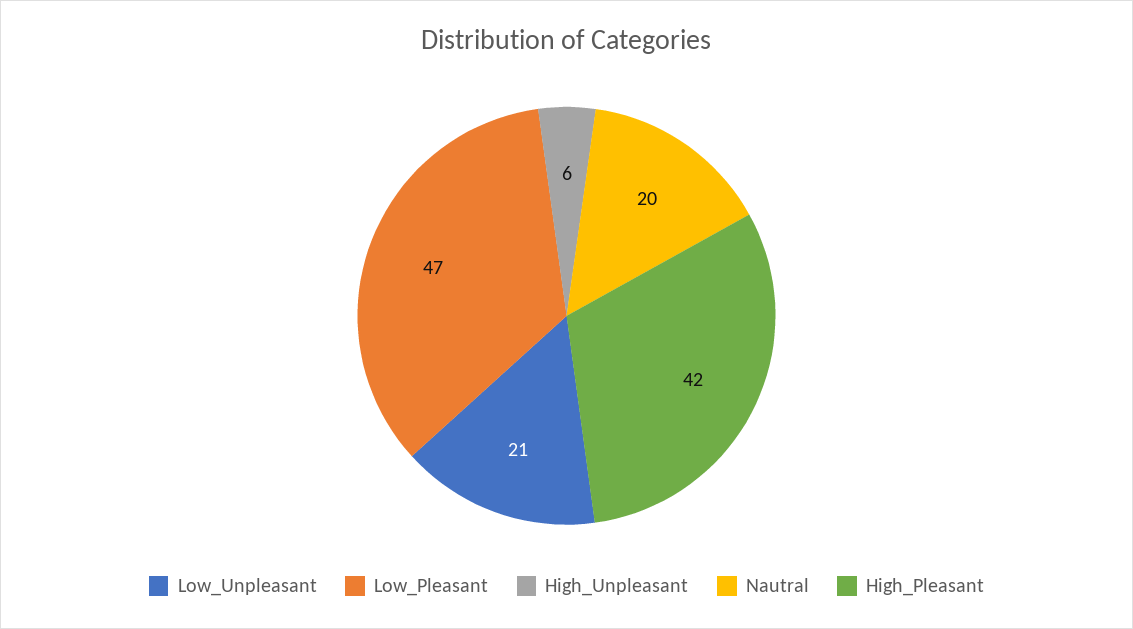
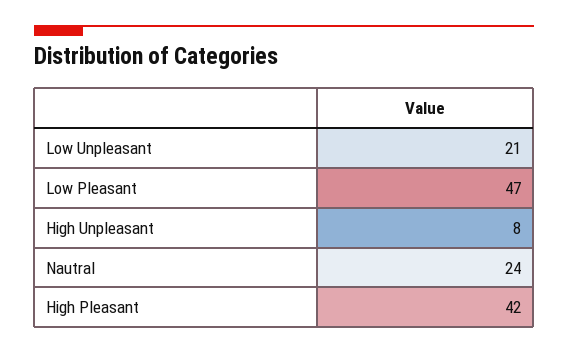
  {
    "Low_Unpleasant": 21,
    "Low_Pleasant": 47,
-   "High_Unpleasant": 6,
+   "High_Unpleasant": 8,
-   "Nautral": 20,
+   "Nautral": 24,
    "High_Pleasant": 42
  }

